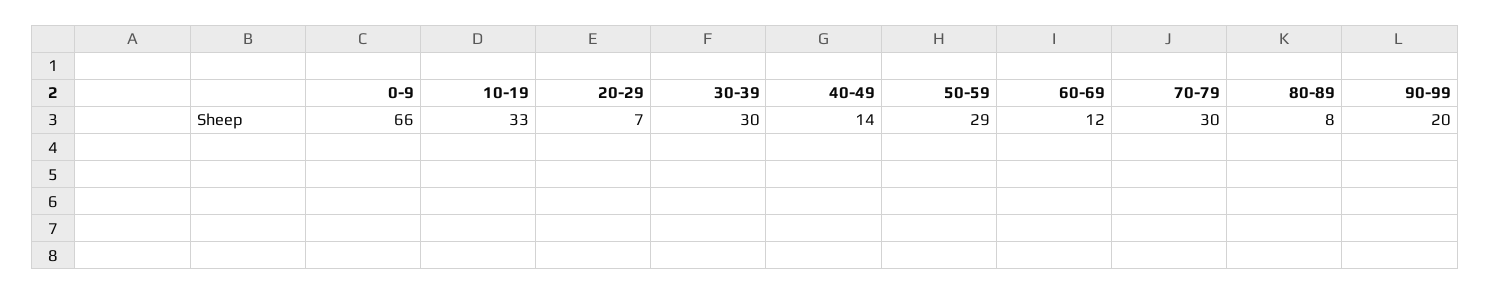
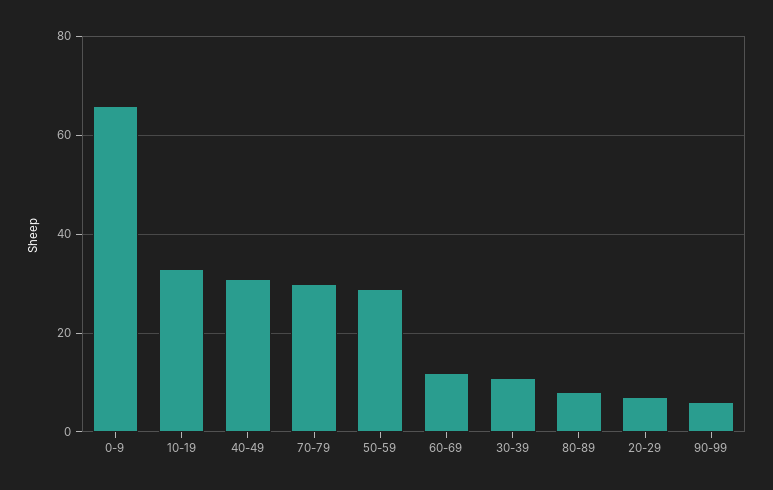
  {
    "0-9": 66,
    "10-19": 33,
    "20-29": 7,
-   "30-39": 30,
+   "30-39": 10,
-   "40-49": 14,
+   "40-49": 30,
    "50-59": 29,
    "60-69": 12,
    "70-79": 30,
    "80-89": 8,
-   "90-99": 20
+   "90-99": 5
  }

